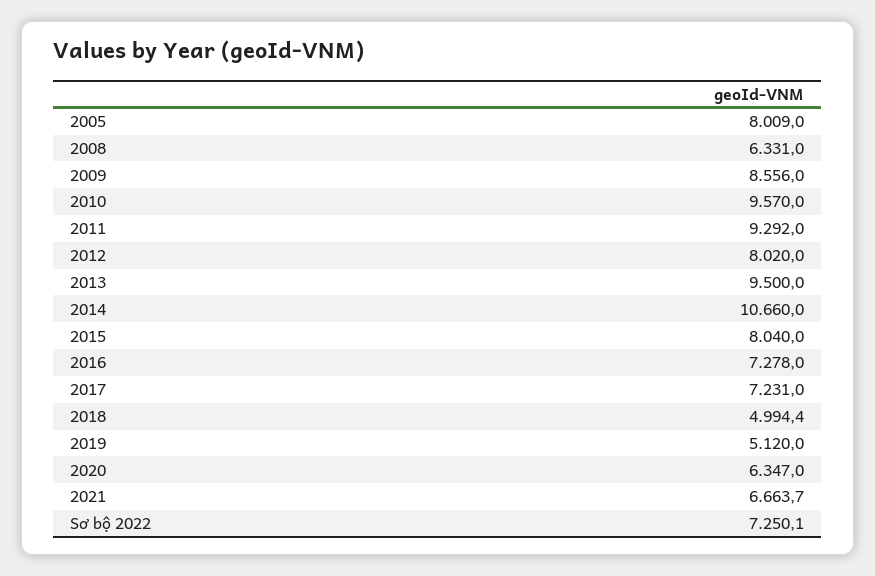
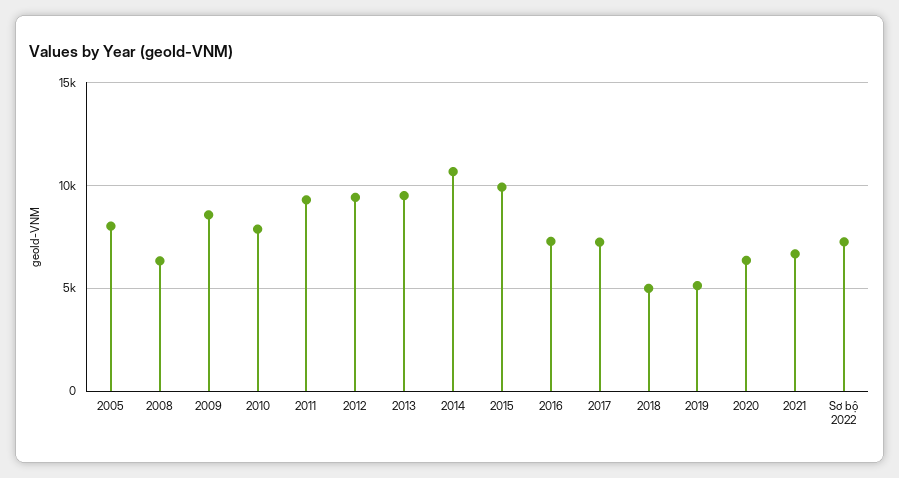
  {
    "2005": 8009,
    "2008": 6331,
    "2009": 8556,
-   "2010": 9570,
+   "2010": 8000,
    "2011": 9292,
-   "2012": 8020,
+   "2012": 9500,
    "2013": 9500,
    "2014": 10660,
-   "2015": 8040,
+   "2015": 10000,
    "2016": 7278,
    "2017": 7231,
    "2018": 4994.4,
    "2019": 5120,
    "2020": 6347,
    "2021": 6663.7,
    "Sơ bộ 2022": 7250.1
  }

